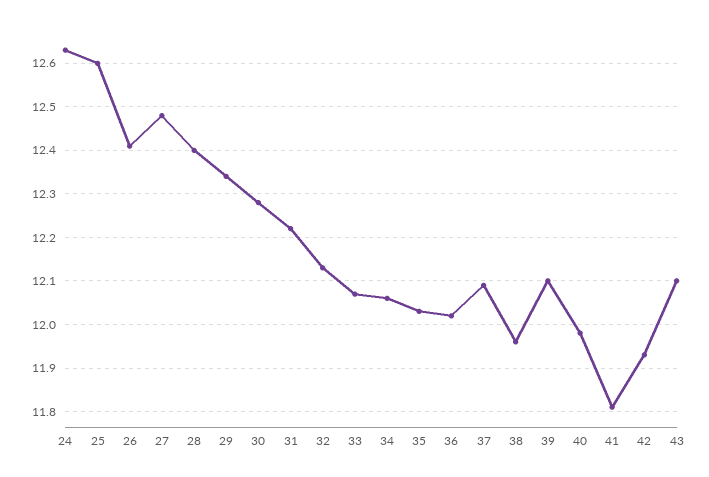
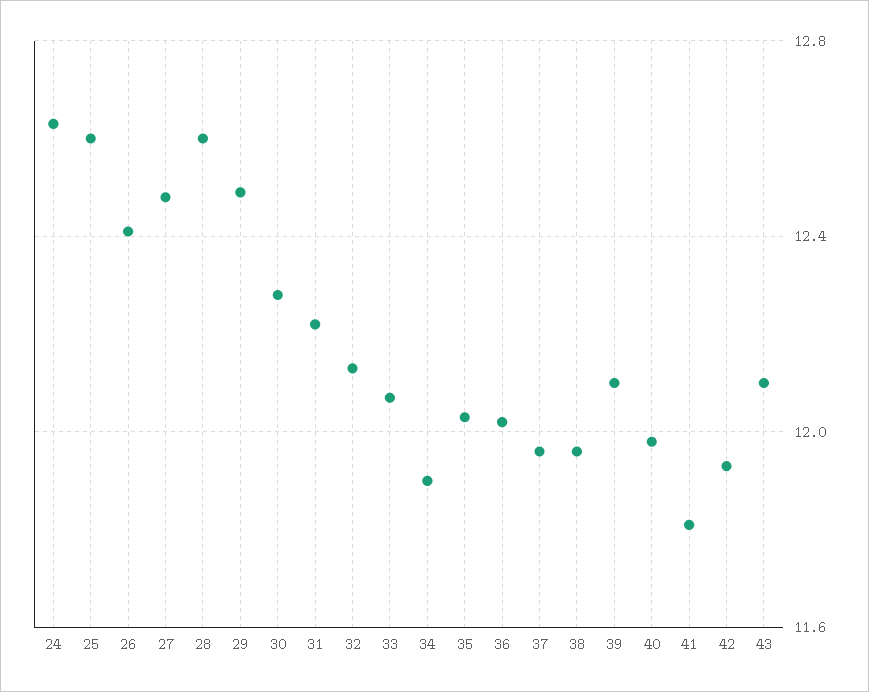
  {
    "24": 12.65,
    "25": 12.6,
    "26": 12.4,
    "27": 12.5,
-   "28": 12.4,
+   "28": 12.6,
-   "29": 12.35,
+   "29": 12.5,
    "30": 12.3,
    "31": 12.2,
    "32": 12.15,
    "33": 12.05,
-   "34": 12.05,
+   "34": 11.9,
    "35": 12.05,
    "36": 12,
-   "37": 12.1,
+   "37": 11.95,
    "38": 11.95,
    "39": 12.1,
    "40": 12,
    "41": 11.8,
    "42": 11.95,
    "43": 12.1
  }

